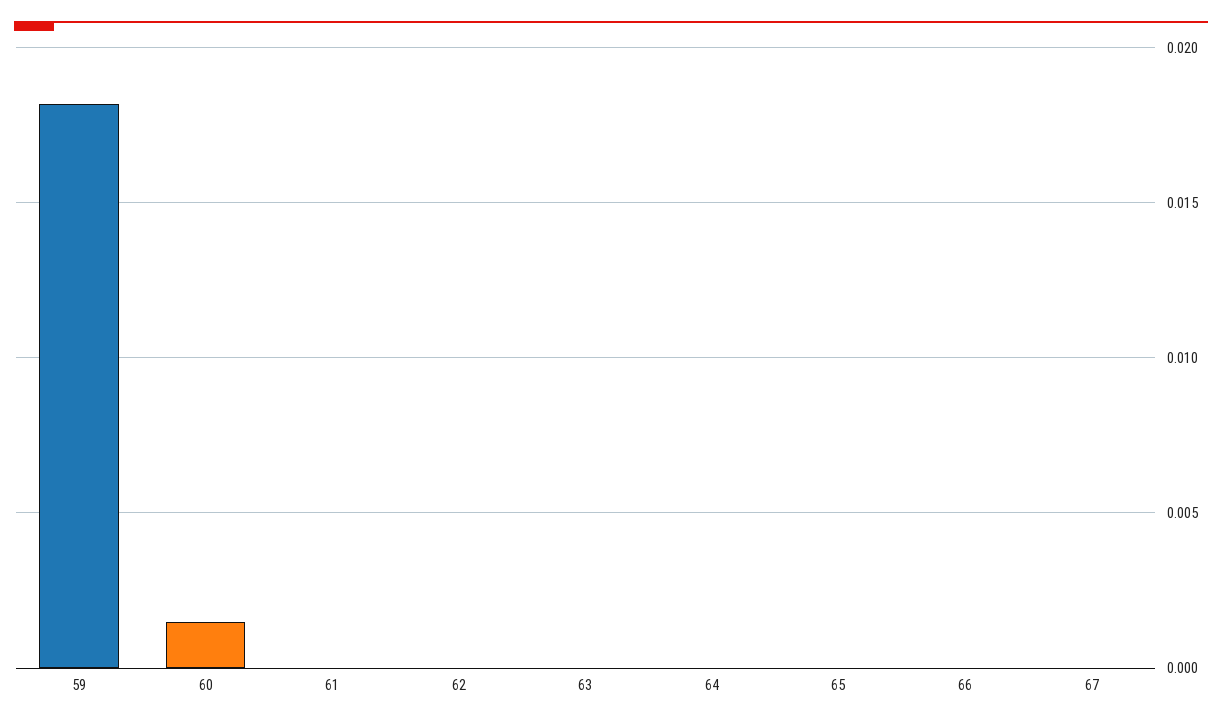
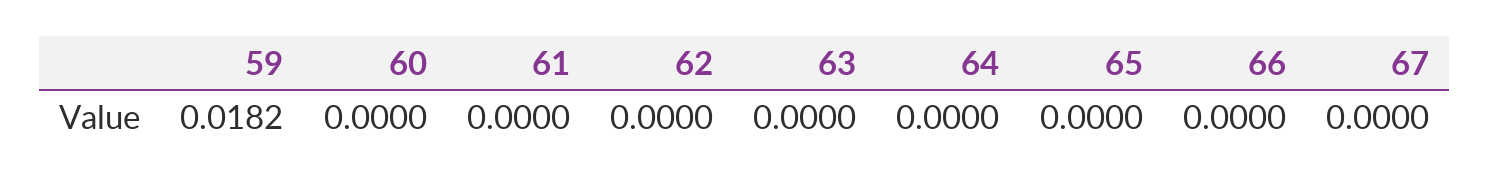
  {
    "59": 0.0182,
-   "60": 0.0015,
+   "60": 0,
    "61": 0,
    "62": 0,
    "63": 0,
    "64": 0,
    "65": 0,
    "66": 0,
    "67": 0
  }

